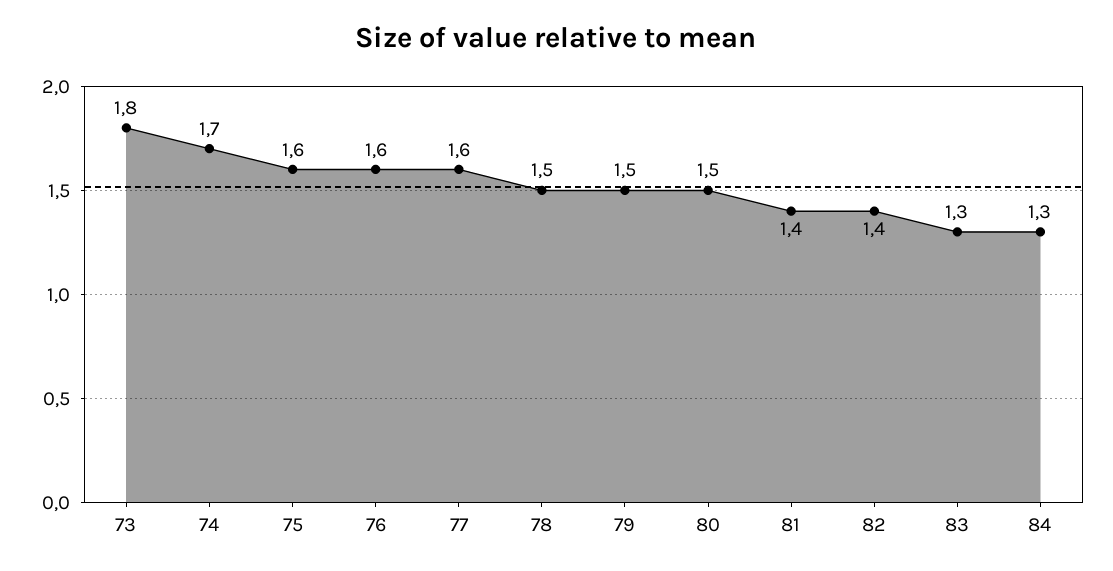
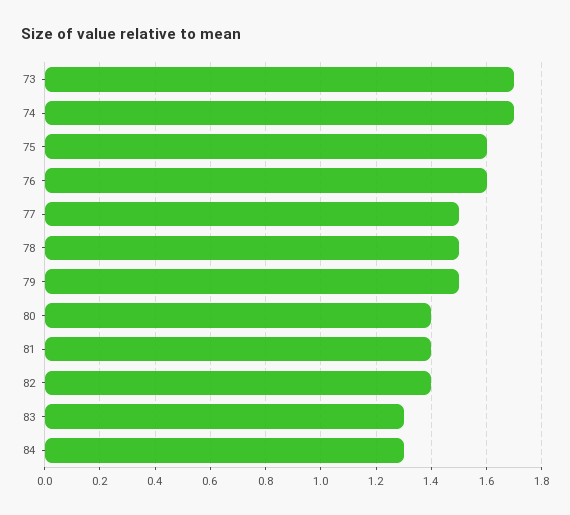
  {
-   "73": 1.8,
+   "73": 1.7,
    "74": 1.7,
    "75": 1.6,
    "76": 1.6,
-   "77": 1.6,
+   "77": 1.5,
    "78": 1.5,
    "79": 1.5,
-   "80": 1.5,
+   "80": 1.4,
    "81": 1.4,
    "82": 1.4,
    "83": 1.3,
    "84": 1.3
  }

